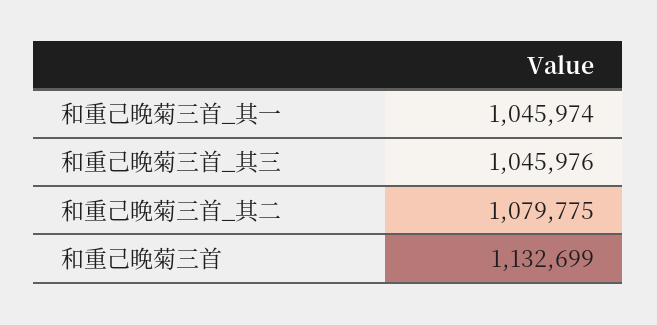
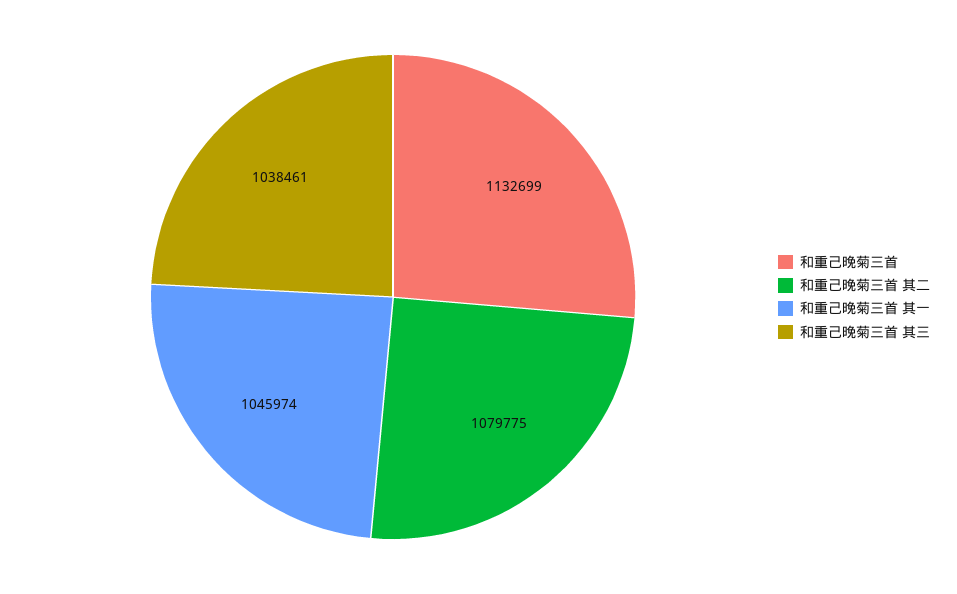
  {
    "和重己晚菊三首_其一": 1045974,
-   "和重己晚菊三首_其三": 1045976,
+   "和重己晚菊三首_其三": 1038461,
    "和重己晚菊三首_其二": 1079775,
    "和重己晚菊三首": 1132699
  }

